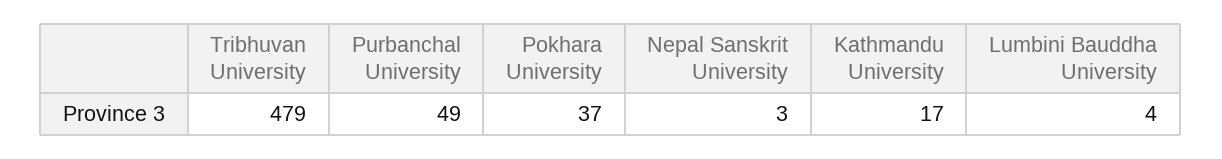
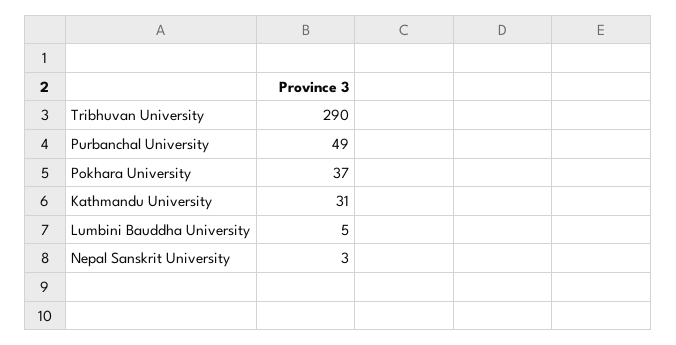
  {
-   "Tribhuvan University": 479,
+   "Tribhuvan University": 290,
    "Purbanchal University": 49,
    "Pokhara University": 37,
    "Nepal Sanskrit University": 3,
-   "Kathmandu University": 17,
+   "Kathmandu University": 31,
-   "Lumbini Bauddha University": 4
+   "Lumbini Bauddha University": 5
  }

